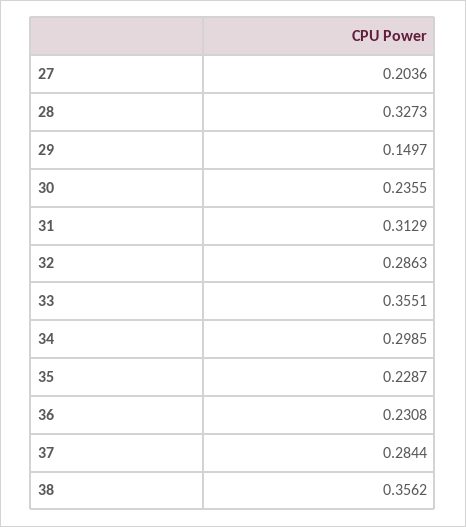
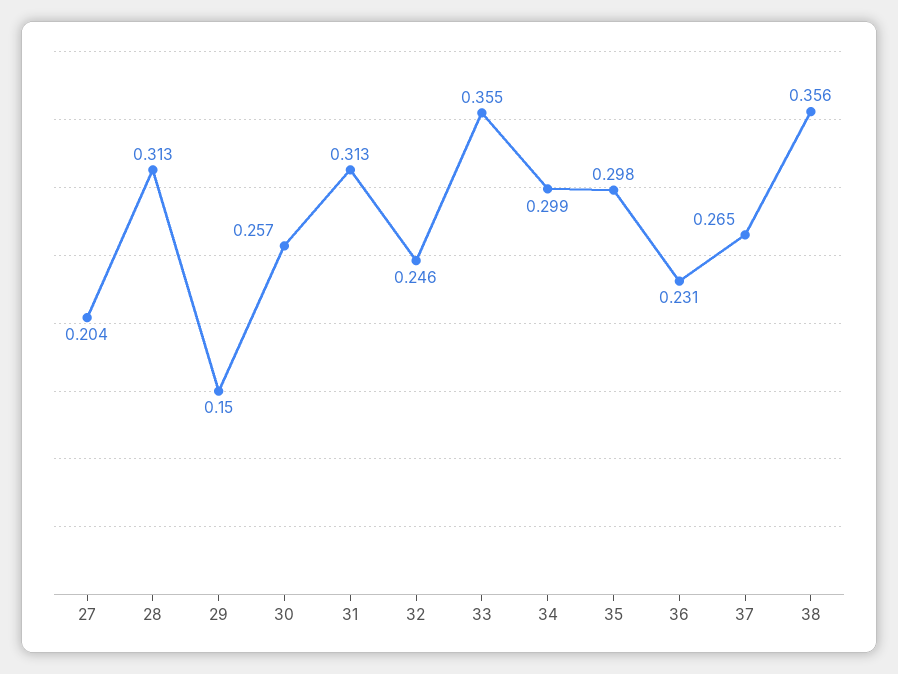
  {
    "27": 0.2036,
-   "28": 0.3273,
+   "28": 0.313,
    "29": 0.1497,
-   "30": 0.2355,
+   "30": 0.257,
    "31": 0.3129,
-   "32": 0.2863,
+   "32": 0.246,
    "33": 0.3551,
    "34": 0.2985,
-   "35": 0.2287,
+   "35": 0.298,
    "36": 0.2308,
-   "37": 0.2844,
+   "37": 0.265,
    "38": 0.3562
  }

